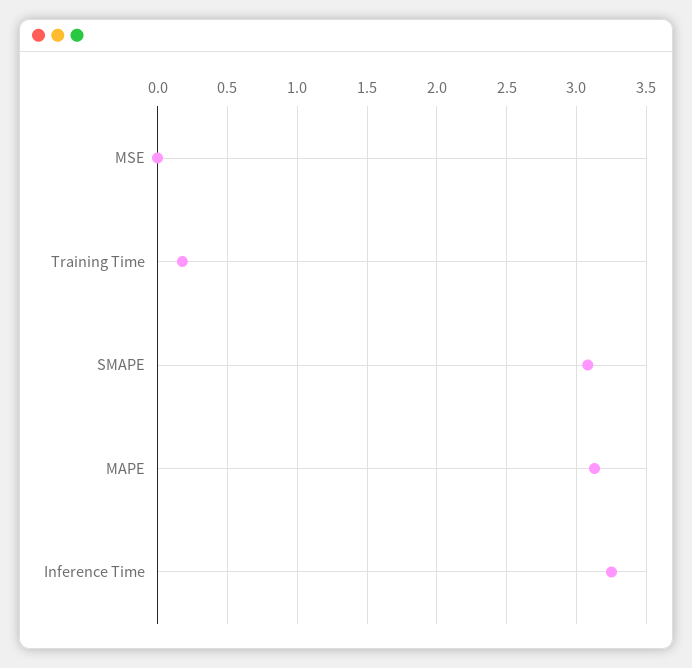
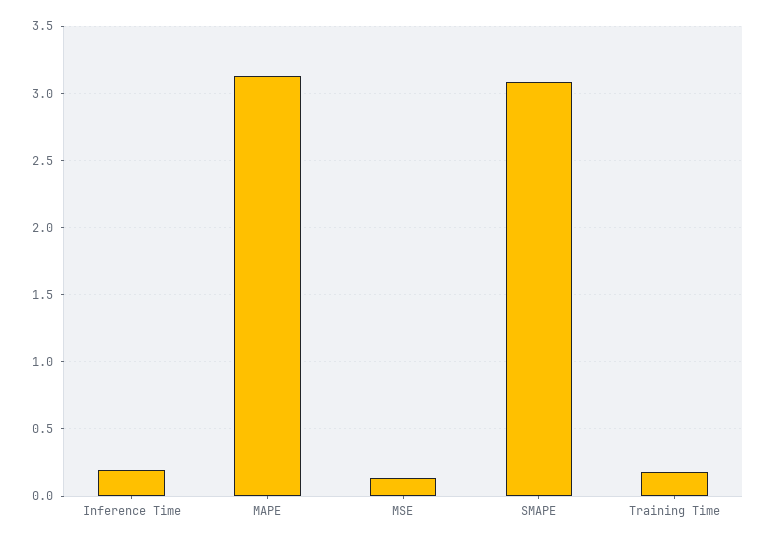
  {
-   "MSE": 0,
+   "MSE": 0.15,
    "Training Time": 0.2,
    "SMAPE": 3.1,
    "MAPE": 3.15,
-   "Inference Time": 3.25
+   "Inference Time": 0.2
  }

